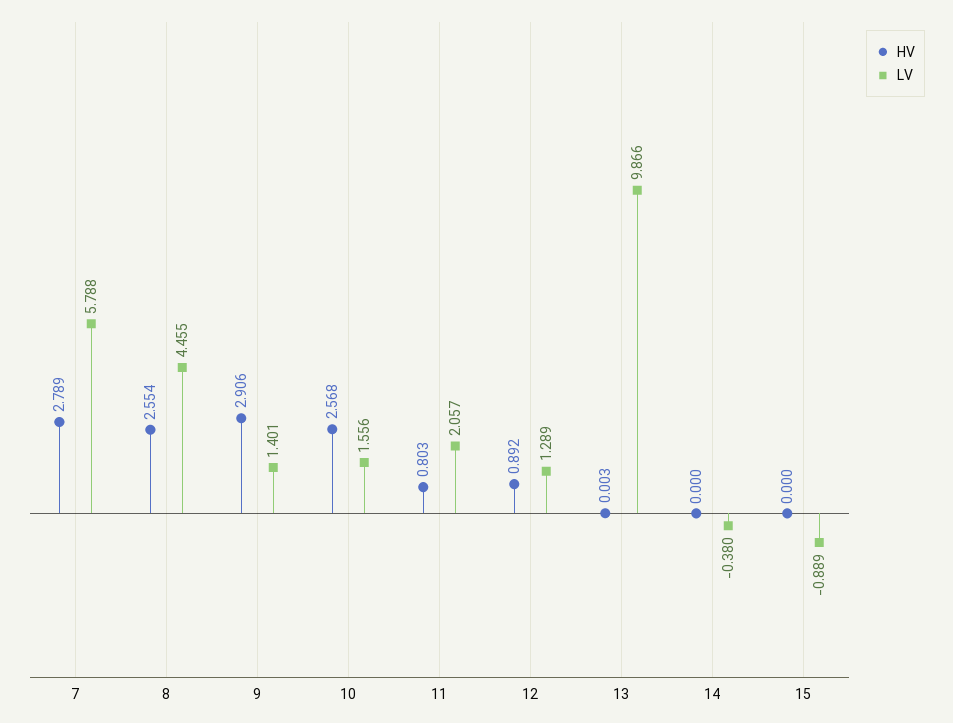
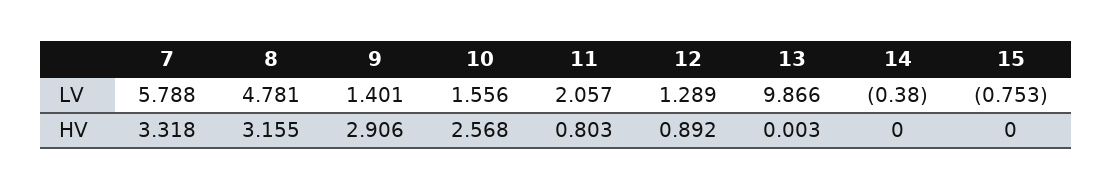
  {
    "HV": {
-     "7": 2.789,
+     "7": 3.318,
-     "8": 2.554,
+     "8": 3.155,
      "9": 2.906,
      "10": 2.568,
      "11": 0.803,
      "12": 0.892,
      "13": 0.003,
      "14": 0,
      "15": 0
    },
    "LV": {
      "7": 5.788,
-     "8": 4.455,
+     "8": 4.781,
      "9": 1.401,
      "10": 1.556,
      "11": 2.057,
      "12": 1.289,
      "13": 9.866,
      "14": -0.38,
-     "15": -0.889
+     "15": -0.753
    }
  }

